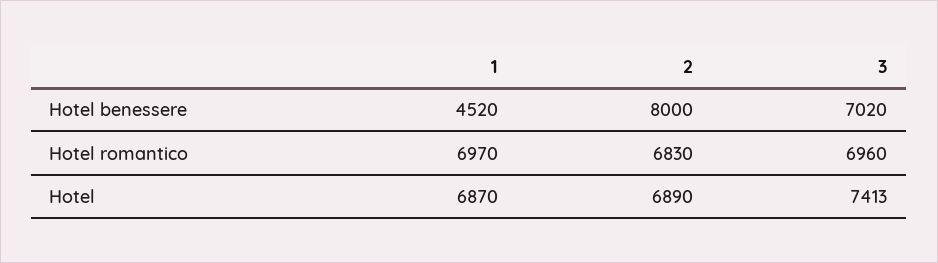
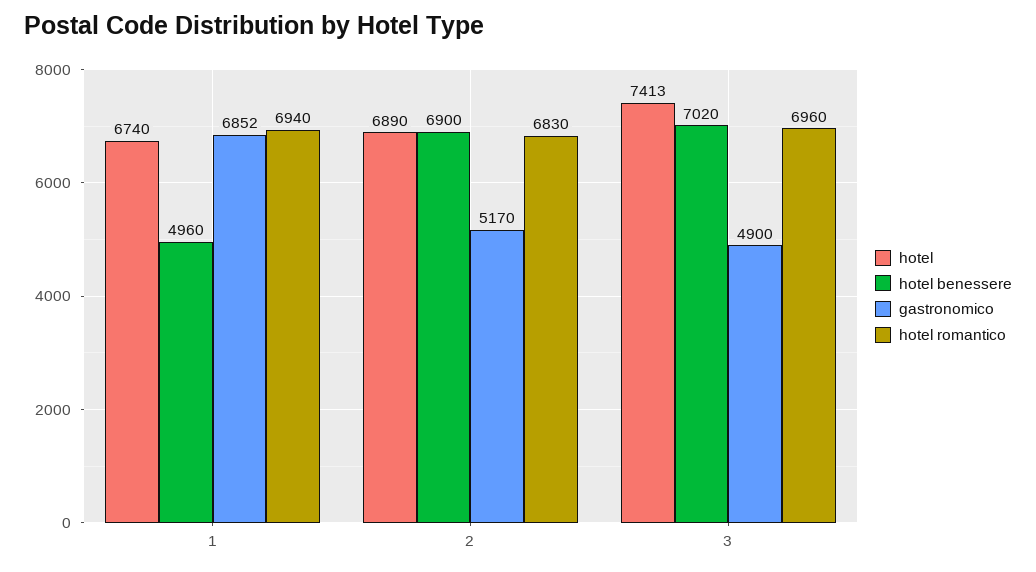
  {
    "Hotel benessere": {
-     "1": 4520,
+     "1": 4960,
-     "2": 8000,
+     "2": 6900,
      "3": 7020
    },
    "Hotel romantico": {
-     "1": 6970,
+     "1": 6940,
      "2": 6830,
      "3": 6960
    },
    "Hotel": {
-     "1": 6870,
+     "1": 6740,
      "2": 6890,
      "3": 7413
-   }
+   },
+   "gastronomico": {
+     "1": 6852,
+     "2": 5170,
+     "3": 4900
+   }
  }

